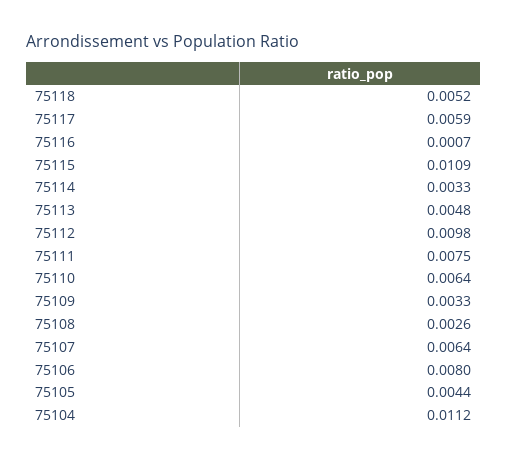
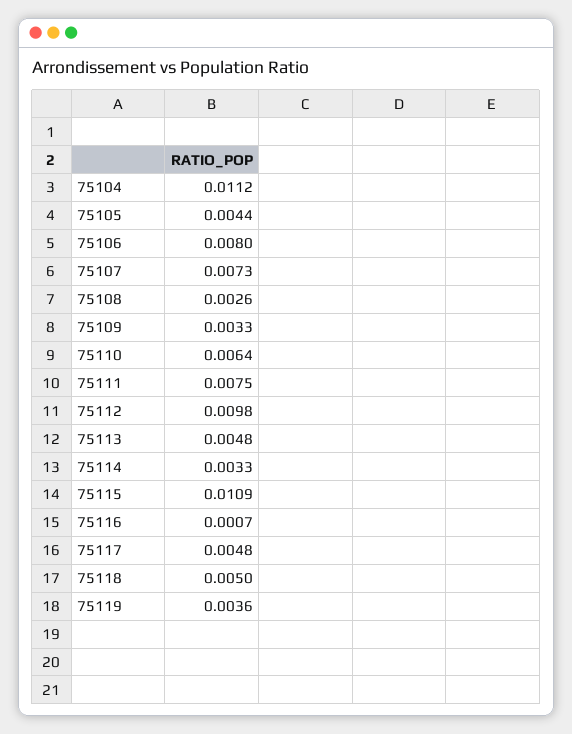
  {
-   "75118": 0.0052,
+   "75118": 0.005,
-   "75117": 0.0059,
+   "75117": 0.0048,
    "75116": 0.0007,
    "75115": 0.0109,
    "75114": 0.0033,
    "75113": 0.0048,
    "75112": 0.0098,
    "75111": 0.0075,
    "75110": 0.0064,
    "75109": 0.0033,
    "75108": 0.0026,
-   "75107": 0.0064,
+   "75107": 0.0073,
    "75106": 0.008,
    "75105": 0.0044,
-   "75104": 0.0112
+   "75104": 0.0112,
+   "75119": 0.0036
  }

